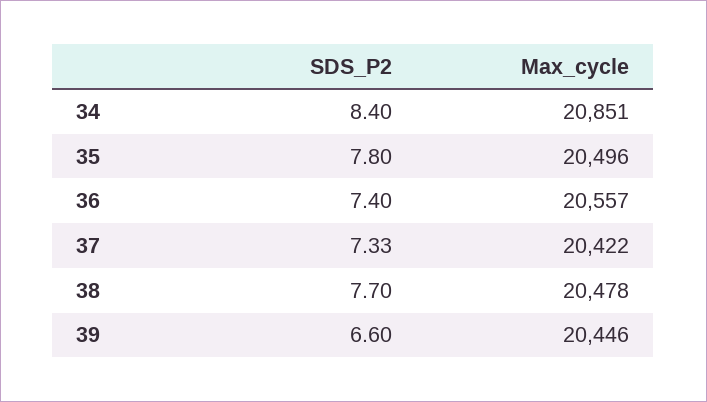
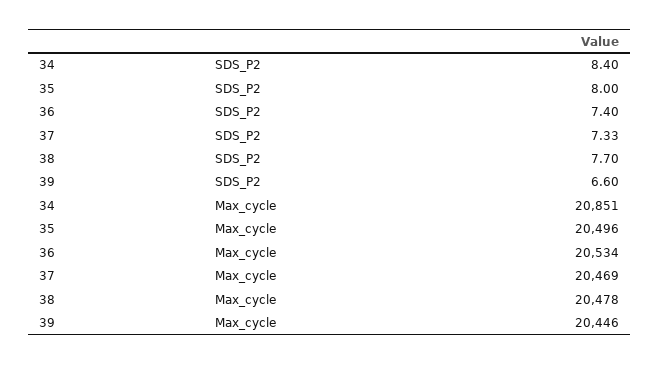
  {
    "SDS_P2": {
      "34": 8.4,
-     "35": 7.8,
+     "35": 8,
      "36": 7.4,
      "37": 7.33,
      "38": 7.7,
      "39": 6.6
    },
    "Max_cycle": {
      "34": 20851,
      "35": 20496,
-     "36": 20557,
+     "36": 20534,
-     "37": 20422,
+     "37": 20469,
      "38": 20478,
      "39": 20446
    }
  }

